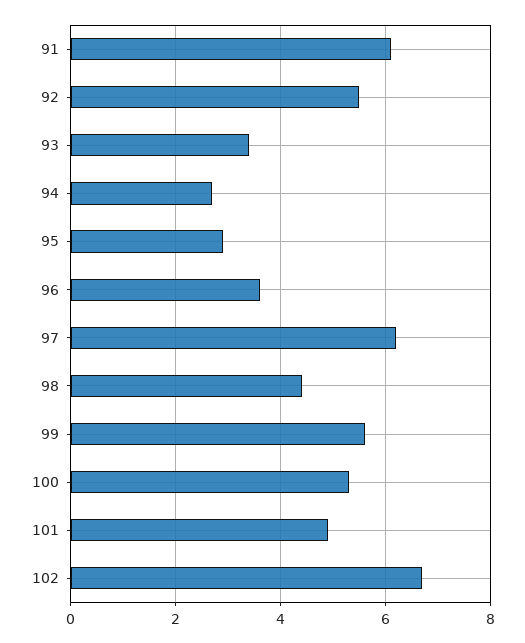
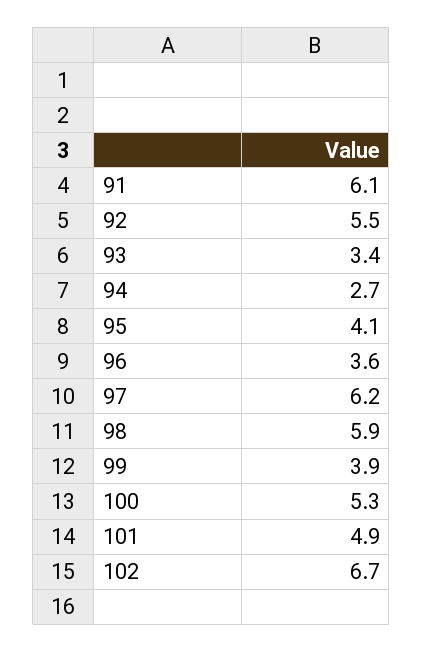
  {
    "91": 6.1,
    "92": 5.5,
    "93": 3.4,
    "94": 2.7,
-   "95": 3,
+   "95": 4.1,
    "96": 3.6,
    "97": 6.2,
-   "98": 4.5,
+   "98": 5.9,
-   "99": 5.5,
+   "99": 3.9,
    "100": 5.3,
    "101": 4.9,
    "102": 6.7
  }

